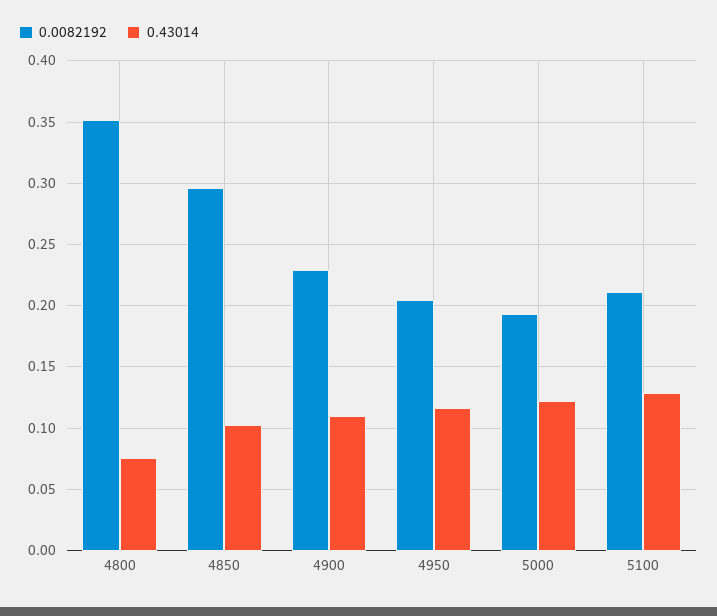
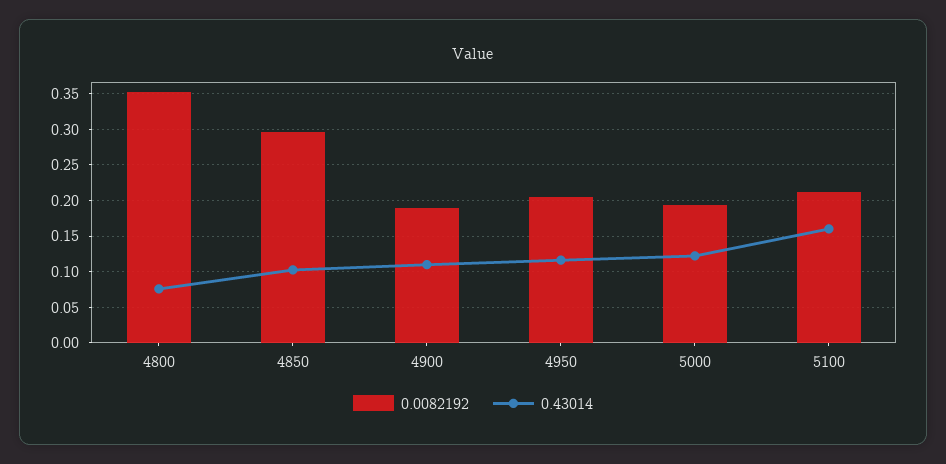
  {
    "0.0082192": {
      "4800": 0.35,
      "4850": 0.295,
-     "4900": 0.23,
+     "4900": 0.19,
      "4950": 0.205,
      "5000": 0.195,
      "5100": 0.21
    },
    "0.43014": {
      "4800": 0.075,
      "4850": 0.105,
      "4900": 0.11,
      "4950": 0.115,
      "5000": 0.12,
-     "5100": 0.13
+     "5100": 0.16
    }
  }

